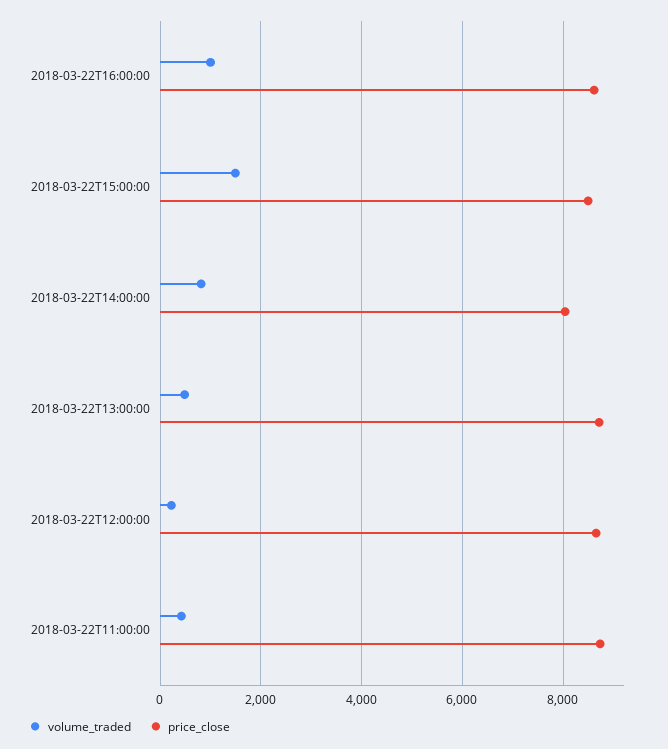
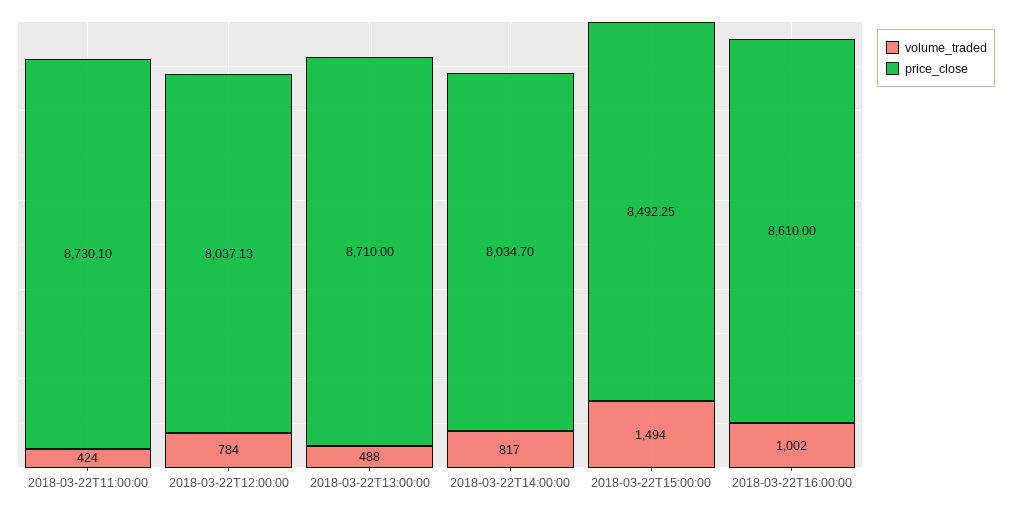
  {
    "volume_traded": {
      "2018-03-22T16:00:00": 1002,
      "2018-03-22T15:00:00": 1494,
      "2018-03-22T14:00:00": 817,
      "2018-03-22T13:00:00": 488,
-     "2018-03-22T12:00:00": 200,
+     "2018-03-22T12:00:00": 784,
      "2018-03-22T11:00:00": 424
    },
    "price_close": {
      "2018-03-22T16:00:00": 8610,
      "2018-03-22T15:00:00": 8492.25,
      "2018-03-22T14:00:00": 8034.7,
      "2018-03-22T13:00:00": 8710,
-     "2018-03-22T12:00:00": 8600,
+     "2018-03-22T12:00:00": 8037.13,
      "2018-03-22T11:00:00": 8730.1
    }
  }

